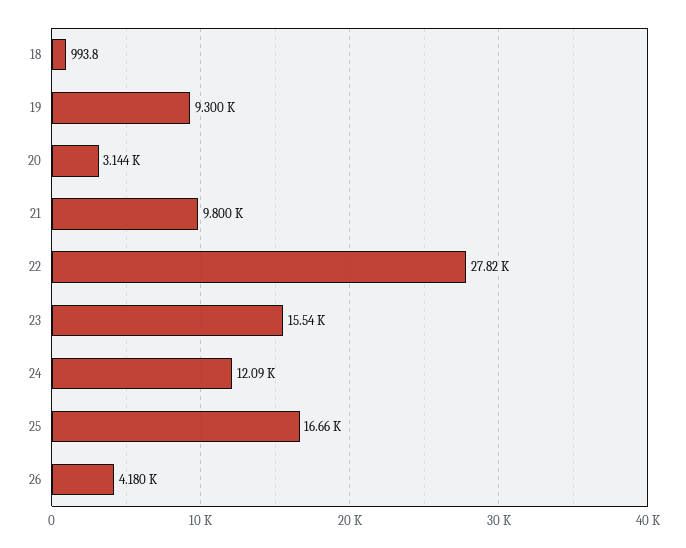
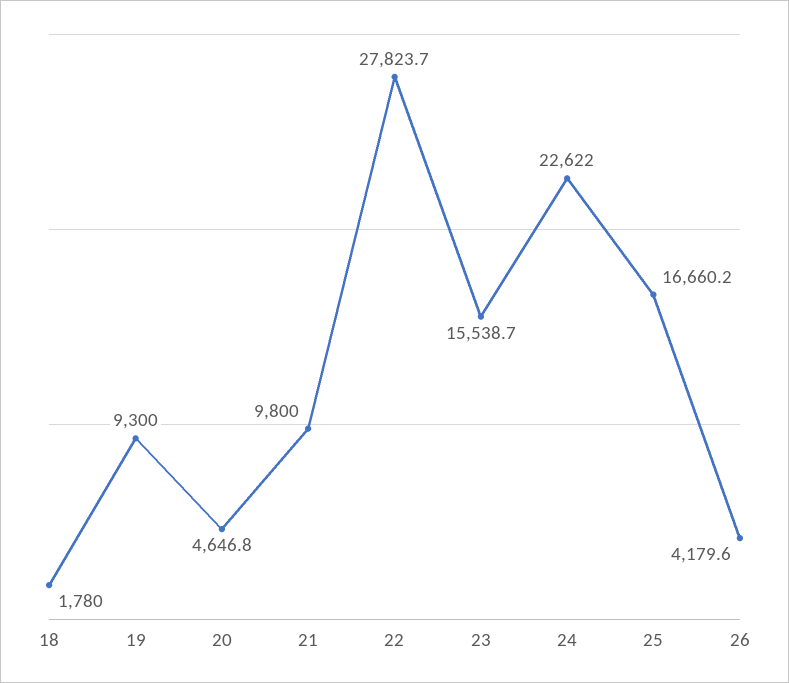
  {
-   "18": 993.8,
+   "18": 1780,
    "19": 9300,
-   "20": 3144,
+   "20": 4646.8,
    "21": 9800,
    "22": 27823.7,
    "23": 15538.7,
-   "24": 12090,
+   "24": 22622,
    "25": 16660.2,
    "26": 4179.6
  }

